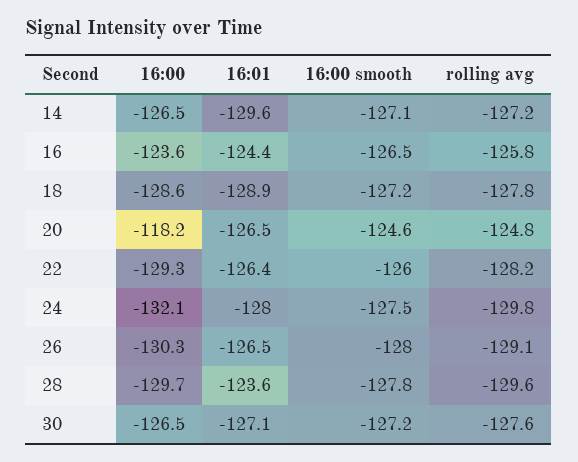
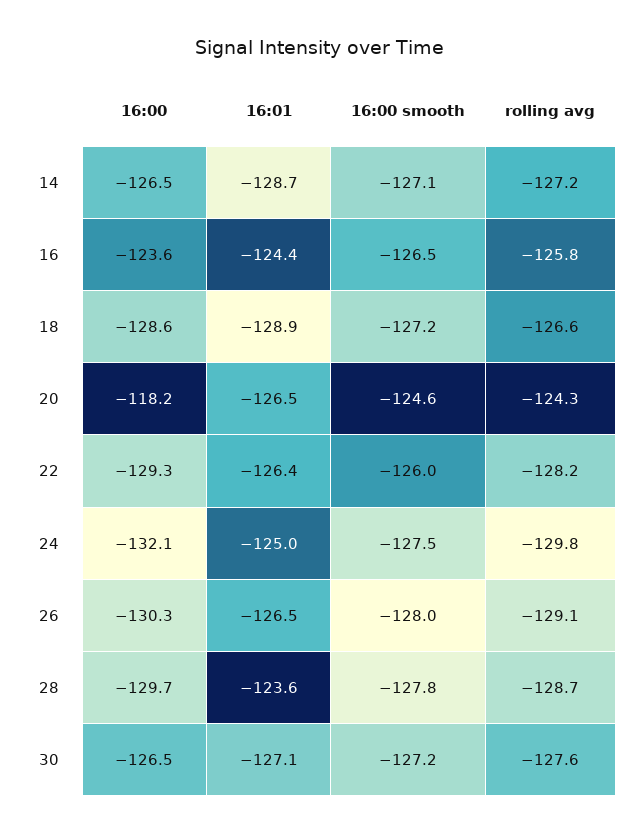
  {
    "16:00": {
      "14": -126.5,
      "16": -123.6,
      "18": -128.6,
      "20": -118.2,
      "22": -129.3,
      "24": -132.1,
      "26": -130.3,
      "28": -129.7,
      "30": -126.5
    },
    "16:01": {
-     "14": -129.6,
+     "14": -128.7,
      "16": -124.4,
      "18": -128.9,
      "20": -126.5,
      "22": -126.4,
-     "24": -128,
+     "24": -125,
      "26": -126.5,
      "28": -123.6,
      "30": -127.1
    },
    "16:00 smooth": {
      "14": -127.1,
      "16": -126.5,
      "18": -127.2,
      "20": -124.6,
      "22": -126,
      "24": -127.5,
      "26": -128,
      "28": -127.8,
      "30": -127.2
    },
    "rolling avg": {
      "14": -127.2,
      "16": -125.8,
-     "18": -127.8,
+     "18": -126.6,
-     "20": -124.8,
+     "20": -124.3,
      "22": -128.2,
      "24": -129.8,
      "26": -129.1,
-     "28": -129.6,
+     "28": -128.7,
      "30": -127.6
    }
  }

